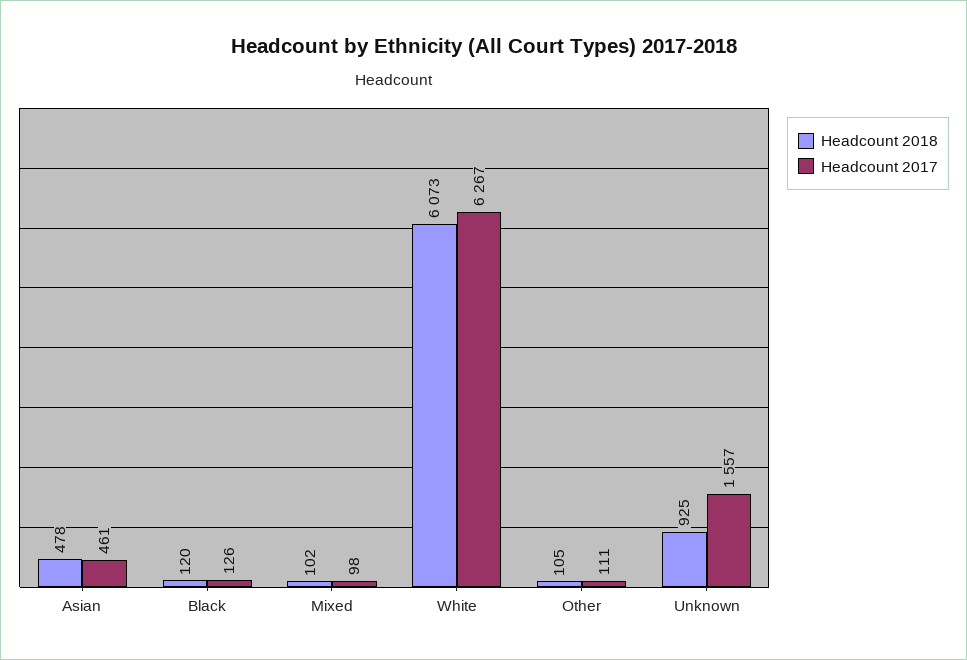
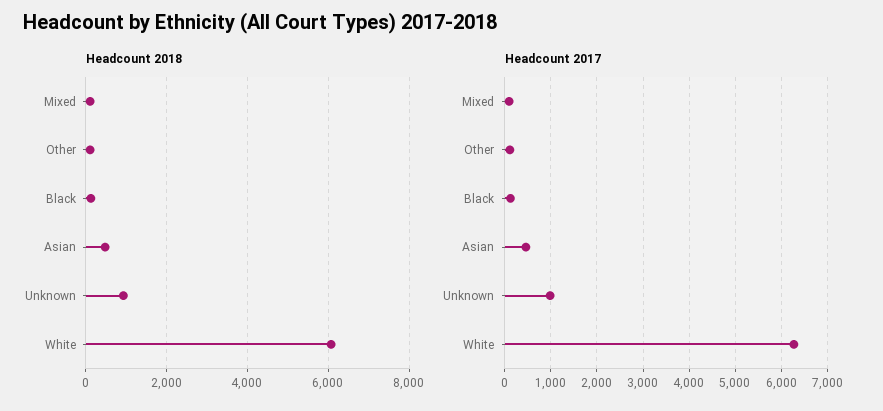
  {
    "Headcount 2018": {
      "Asian": 478,
      "Black": 120,
      "Mixed": 102,
      "White": 6073,
      "Other": 105,
      "Unknown": 925
    },
    "Headcount 2017": {
      "Asian": 461,
      "Black": 126,
      "Mixed": 98,
      "White": 6267,
      "Other": 111,
-     "Unknown": 1557
+     "Unknown": 1000
    }
  }

